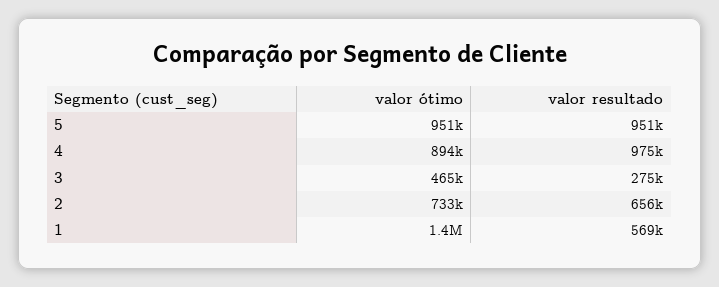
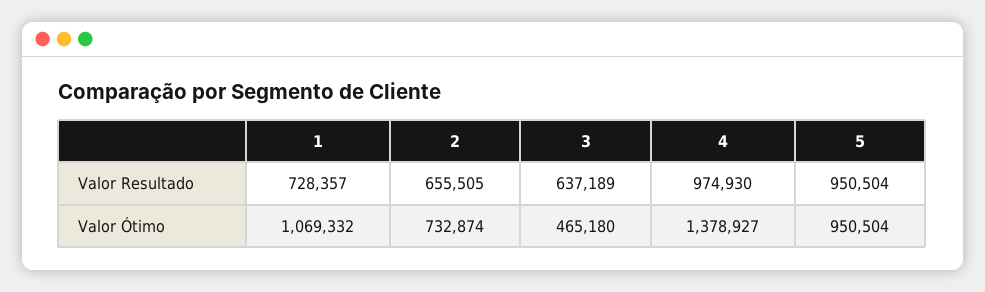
  {
    "valor ótimo": {
      "5": 950504,
-     "4": 894000,
+     "4": 1378927,
      "3": 465180,
      "2": 732874,
-     "1": 1400000
+     "1": 1069332
    },
    "valor resultado": {
      "5": 950504,
      "4": 974930,
-     "3": 275000,
+     "3": 637189,
      "2": 655505,
-     "1": 569000
+     "1": 728357
    }
  }

